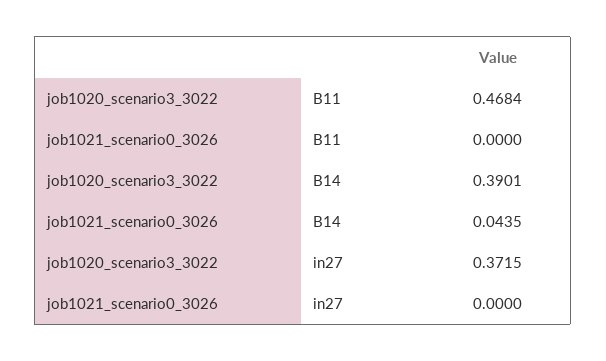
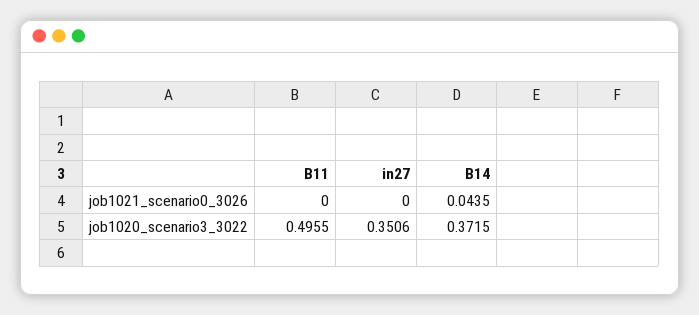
  {
    "job1020_scenario3_3022": {
-     "B11": 0.4684,
+     "B11": 0.4955,
-     "B14": 0.3901,
+     "B14": 0.3715,
-     "in27": 0.3715
+     "in27": 0.3506
    },
    "job1021_scenario0_3026": {
      "B11": 0,
      "B14": 0.0435,
      "in27": 0
    }
  }

